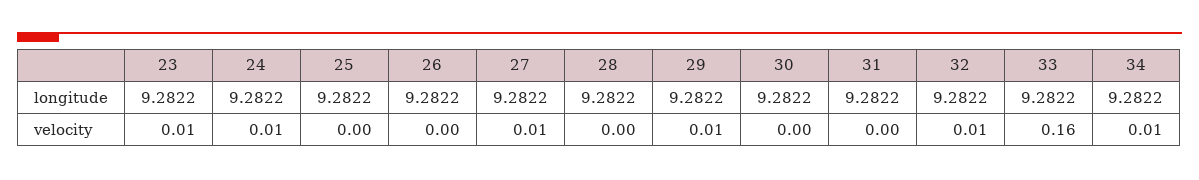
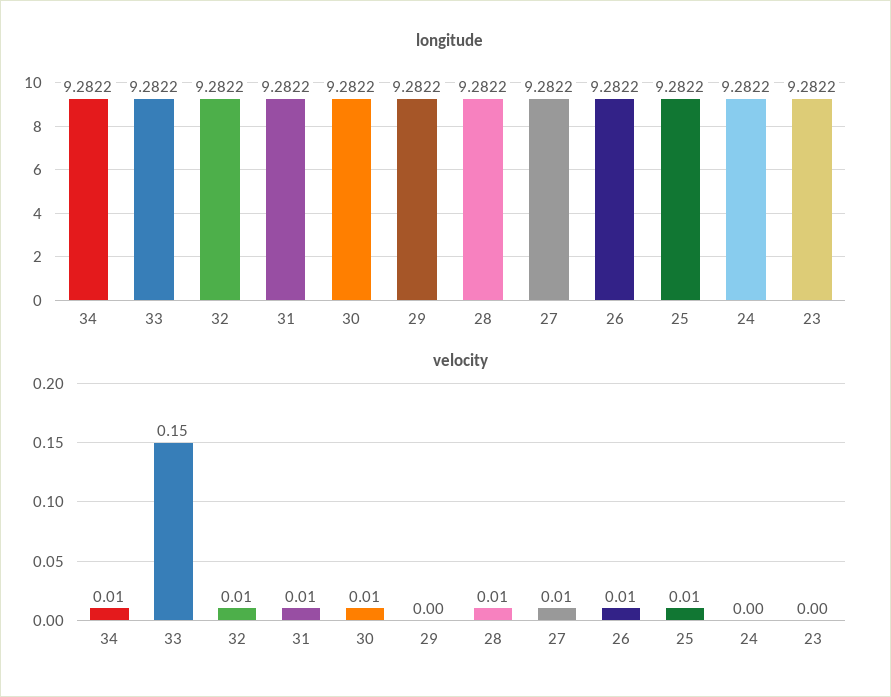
  {
    "longitude": {
      "23": 9.2822,
      "24": 9.2822,
      "25": 9.2822,
      "26": 9.2822,
      "27": 9.2822,
      "28": 9.2822,
      "29": 9.2822,
      "30": 9.2822,
      "31": 9.2822,
      "32": 9.2822,
      "33": 9.2822,
      "34": 9.2822
    },
    "velocity": {
-     "23": 0.01,
+     "23": 0,
-     "24": 0.01,
+     "24": 0,
-     "25": 0,
+     "25": 0.01,
-     "26": 0,
+     "26": 0.01,
      "27": 0.01,
-     "28": 0,
+     "28": 0.01,
-     "29": 0.01,
+     "29": 0,
-     "30": 0,
+     "30": 0.01,
-     "31": 0,
+     "31": 0.01,
      "32": 0.01,
-     "33": 0.16,
+     "33": 0.15,
      "34": 0.01
    }
  }

